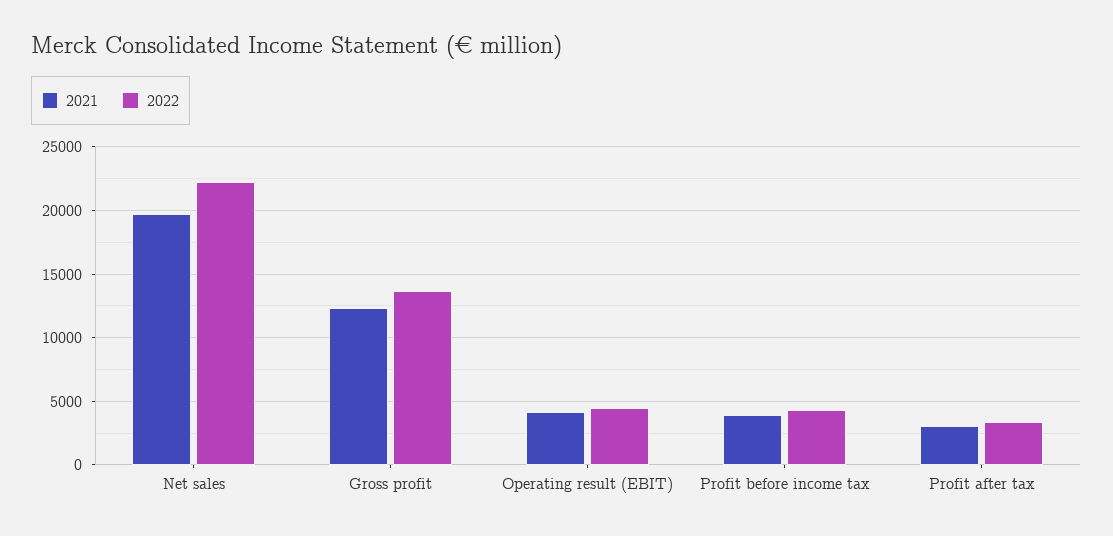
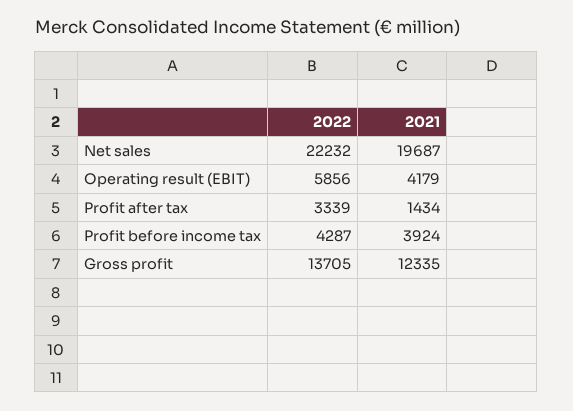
  {
    "2021": {
      "Net sales": 19687,
      "Gross profit": 12335,
      "Operating result (EBIT)": 4179,
      "Profit before income tax": 3924,
-     "Profit after tax": 3000
+     "Profit after tax": 1434
    },
    "2022": {
      "Net sales": 22232,
      "Gross profit": 13705,
-     "Operating result (EBIT)": 4500,
+     "Operating result (EBIT)": 5856,
      "Profit before income tax": 4287,
      "Profit after tax": 3339
    }
  }

